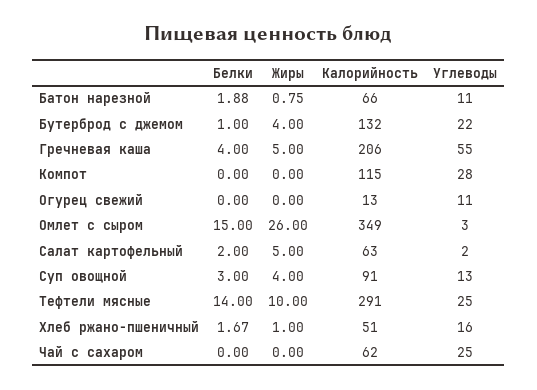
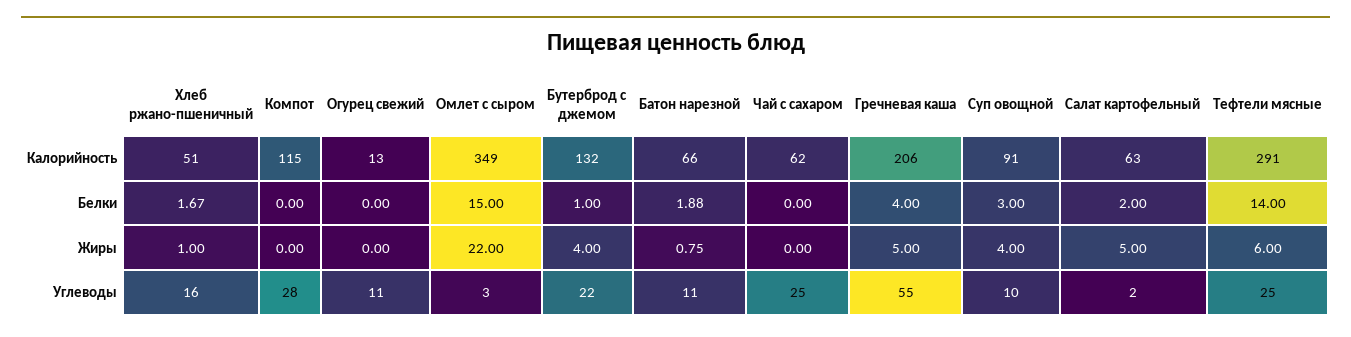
  {
    "Белки": {
      "Батон нарезной": 1.88,
      "Бутерброд с джемом": 1,
      "Гречневая каша": 4,
      "Компот": 0,
      "Огурец свежий": 0,
      "Омлет с сыром": 15,
      "Салат картофельный": 2,
      "Суп овощной": 3,
      "Тефтели мясные": 14,
      "Хлеб ржано-пшеничный": 1.67,
      "Чай с сахаром": 0
    },
    "Жиры": {
      "Батон нарезной": 0.75,
      "Бутерброд с джемом": 4,
      "Гречневая каша": 5,
      "Компот": 0,
      "Огурец свежий": 0,
-     "Омлет с сыром": 26,
+     "Омлет с сыром": 22,
      "Салат картофельный": 5,
      "Суп овощной": 4,
-     "Тефтели мясные": 10,
+     "Тефтели мясные": 6,
      "Хлеб ржано-пшеничный": 1,
      "Чай с сахаром": 0
    },
    "Калорийность": {
      "Батон нарезной": 66,
      "Бутерброд с джемом": 132,
      "Гречневая каша": 206,
      "Компот": 115,
      "Огурец свежий": 13,
      "Омлет с сыром": 349,
      "Салат картофельный": 63,
      "Суп овощной": 91,
      "Тефтели мясные": 291,
      "Хлеб ржано-пшеничный": 51,
      "Чай с сахаром": 62
    },
    "Углеводы": {
      "Батон нарезной": 11,
      "Бутерброд с джемом": 22,
      "Гречневая каша": 55,
      "Компот": 28,
      "Огурец свежий": 11,
      "Омлет с сыром": 3,
      "Салат картофельный": 2,
-     "Суп овощной": 13,
+     "Суп овощной": 10,
      "Тефтели мясные": 25,
      "Хлеб ржано-пшеничный": 16,
      "Чай с сахаром": 25
    }
  }

